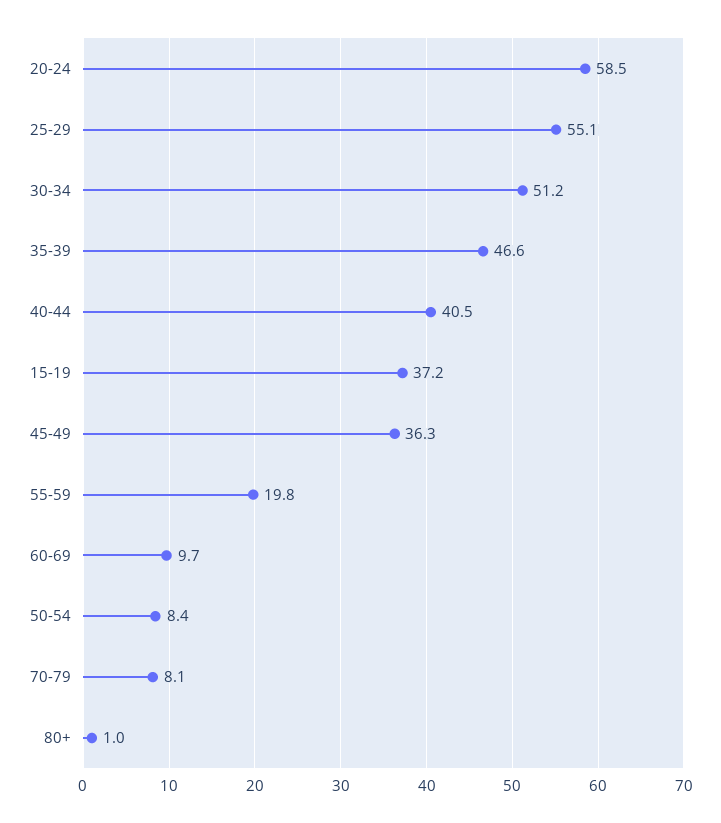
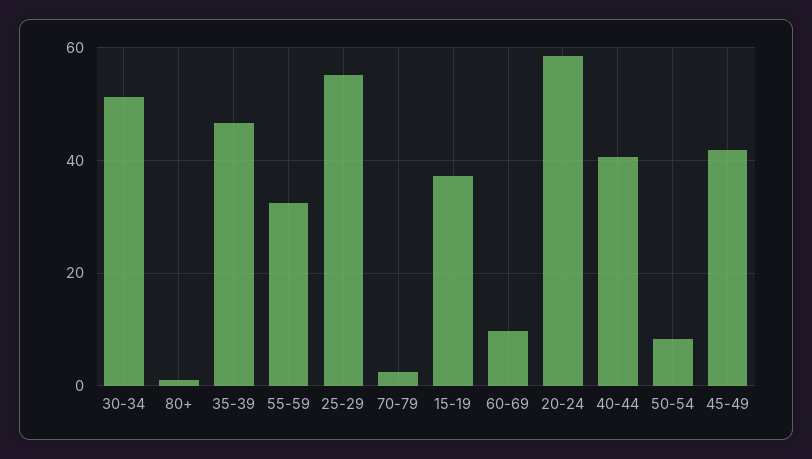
  {
    "20-24": 58.5,
    "25-29": 55.1,
    "30-34": 51.2,
    "35-39": 46.6,
    "40-44": 40.5,
    "15-19": 37.2,
-   "45-49": 36.3,
+   "45-49": 42,
-   "55-59": 19.8,
+   "55-59": 32,
    "60-69": 9.7,
    "50-54": 8.4,
-   "70-79": 8.1,
+   "70-79": 2,
    "80+": 1
  }

